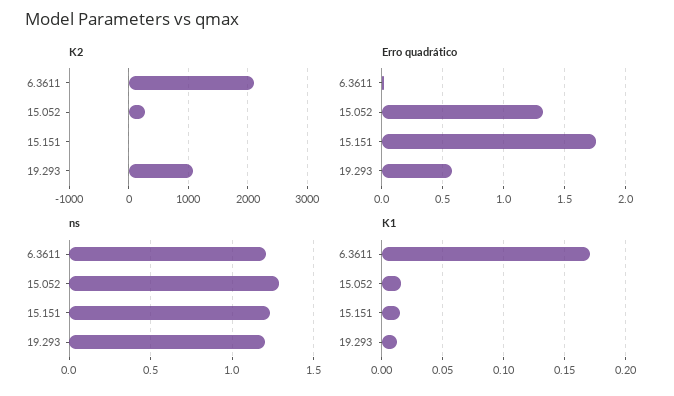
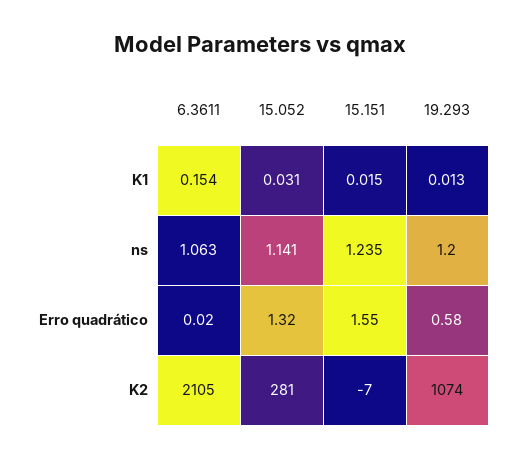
  {
    "K2": {
      "6.3611": 2105,
      "15.052": 281,
      "15.151": -7,
      "19.293": 1074
    },
    "Erro quadrático": {
      "6.3611": 0.02,
      "15.052": 1.32,
-     "15.151": 1.75,
+     "15.151": 1.55,
      "19.293": 0.58
    },
    "ns": {
-     "6.3611": 1.2,
+     "6.3611": 1.063,
-     "15.052": 1.3,
+     "15.052": 1.141,
      "15.151": 1.235,
      "19.293": 1.2
    },
    "K1": {
-     "6.3611": 0.17,
+     "6.3611": 0.154,
-     "15.052": 0.015,
+     "15.052": 0.031,
      "15.151": 0.015,
      "19.293": 0.013
    }
  }

